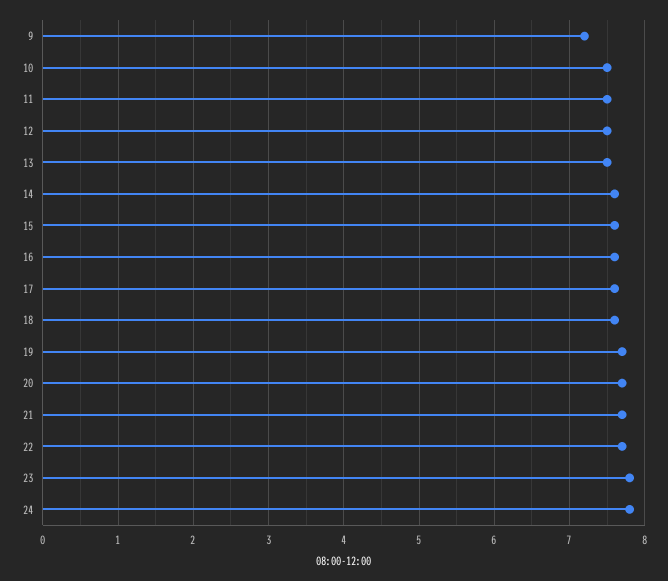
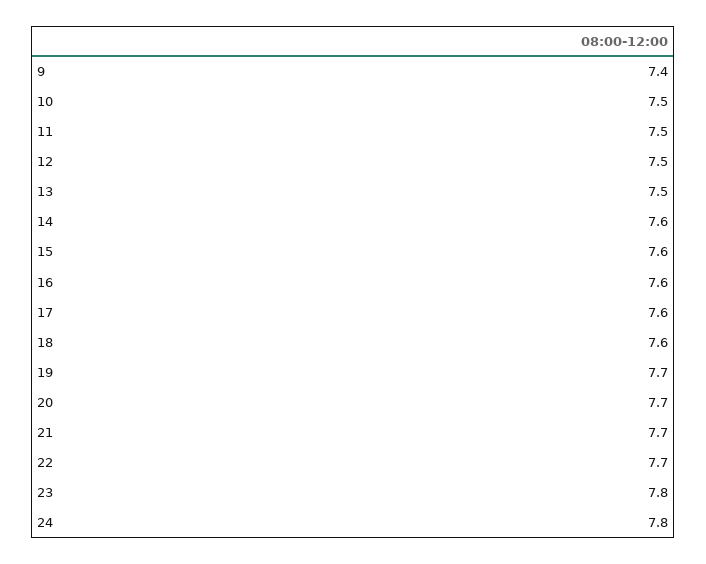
  {
-   "9": 7.2,
+   "9": 7.4,
    "10": 7.5,
    "11": 7.5,
    "12": 7.5,
    "13": 7.5,
    "14": 7.6,
    "15": 7.6,
    "16": 7.6,
    "17": 7.6,
    "18": 7.6,
    "19": 7.7,
    "20": 7.7,
    "21": 7.7,
    "22": 7.7,
    "23": 7.8,
    "24": 7.8
  }

